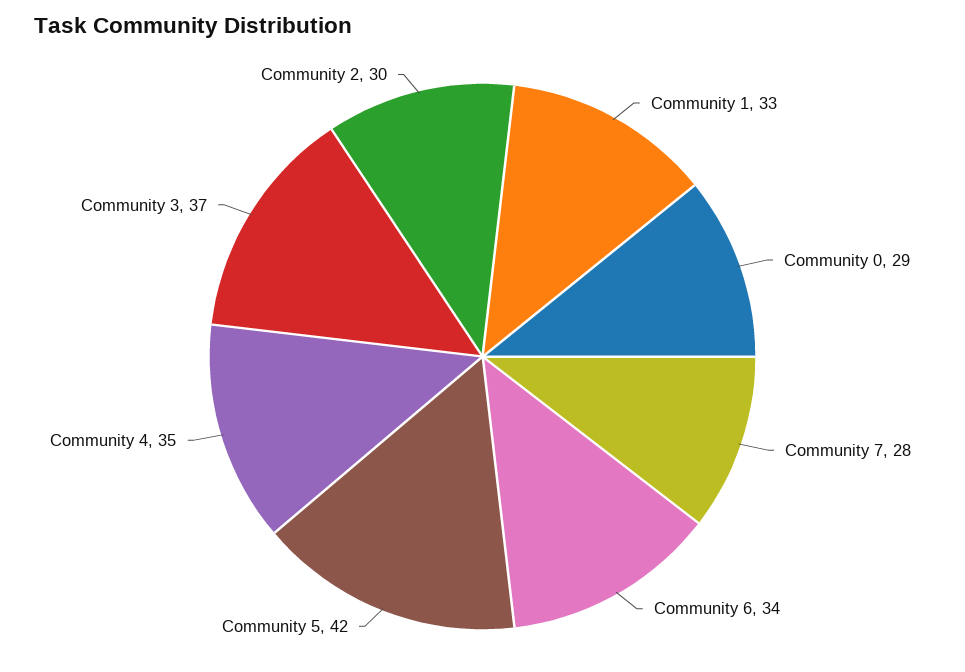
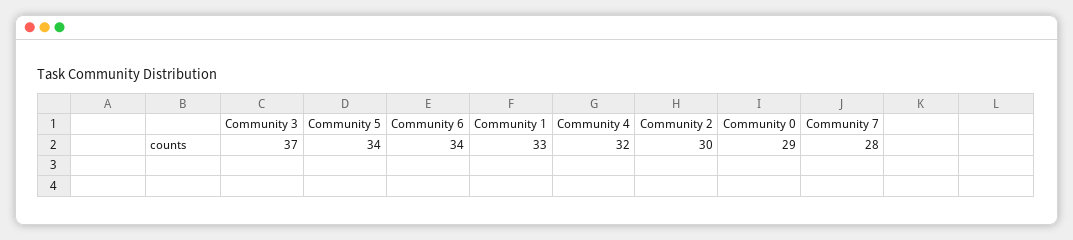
  {
    "Community 1": 33,
    "Community 0": 29,
    "Community 7": 28,
    "Community 6": 34,
-   "Community 5": 42,
+   "Community 5": 34,
-   "Community 4": 35,
+   "Community 4": 32,
    "Community 3": 37,
    "Community 2": 30
  }

